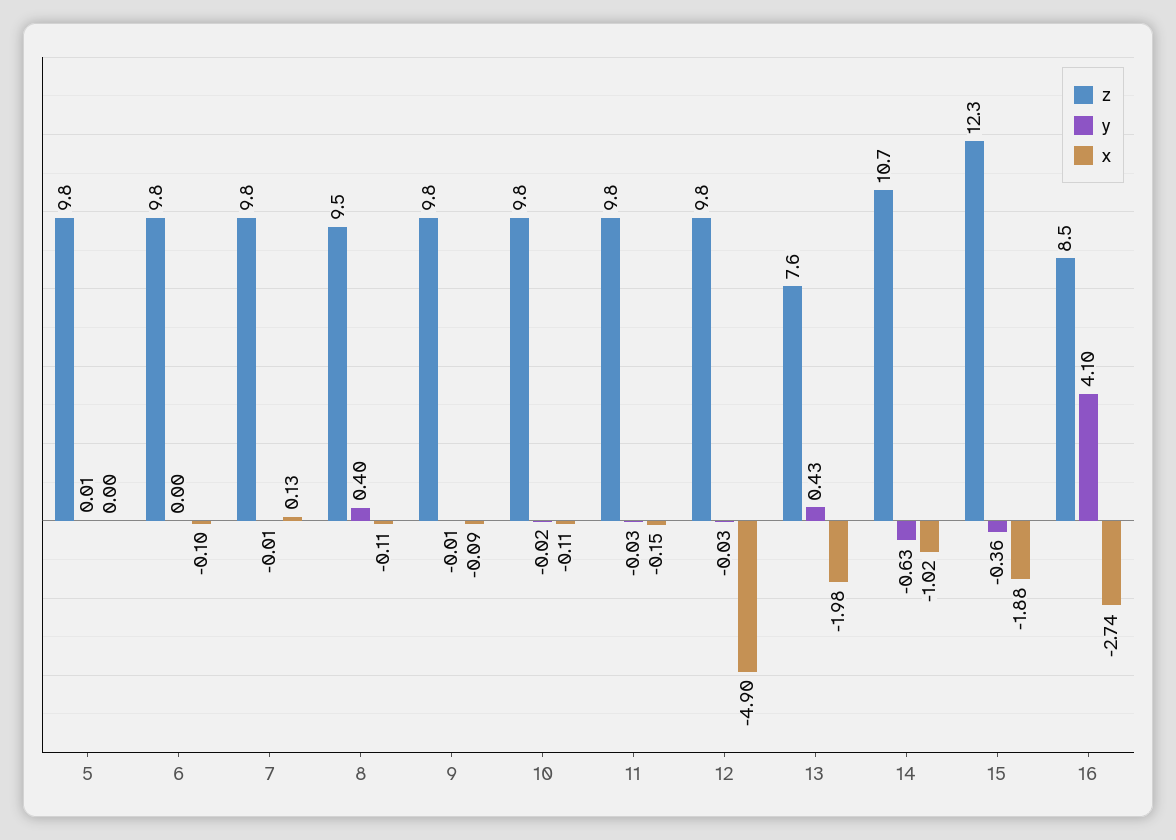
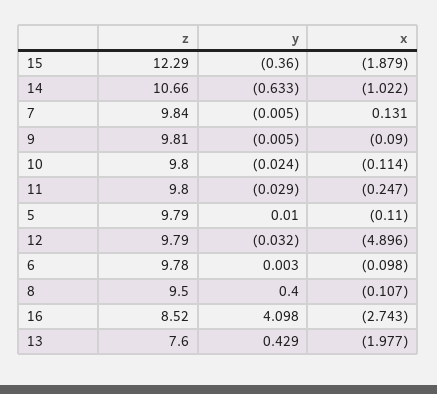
  {
    "z": {
      "5": 9.79,
      "6": 9.78,
      "7": 9.84,
      "8": 9.5,
      "9": 9.81,
      "10": 9.8,
      "11": 9.8,
      "12": 9.79,
      "13": 7.6,
      "14": 10.66,
      "15": 12.29,
      "16": 8.52
    },
    "y": {
      "5": 0.01,
      "6": 0.003,
      "7": -0.005,
      "8": 0.4,
      "9": -0.005,
      "10": -0.024,
      "11": -0.029,
      "12": -0.032,
      "13": 0.429,
      "14": -0.633,
      "15": -0.36,
      "16": 4.098
    },
    "x": {
-     "5": 0,
+     "5": -0.11,
      "6": -0.098,
      "7": 0.131,
      "8": -0.107,
      "9": -0.09,
      "10": -0.114,
-     "11": -0.15,
+     "11": -0.247,
      "12": -4.896,
      "13": -1.977,
      "14": -1.022,
      "15": -1.879,
      "16": -2.743
    }
  }

